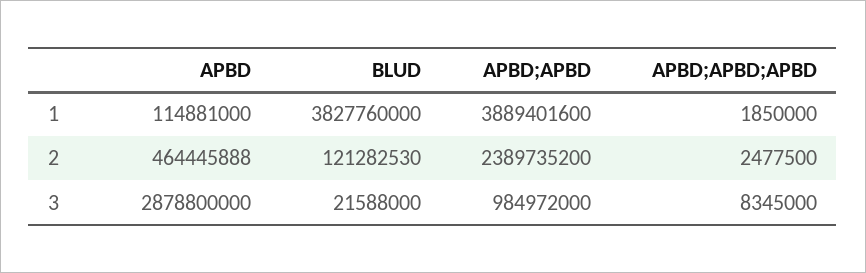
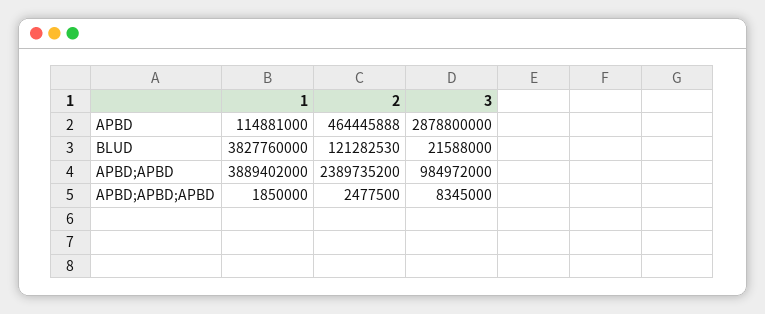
  {
    "APBD": {
      "1": 114881000,
      "2": 464445888,
      "3": 2878800000
    },
    "BLUD": {
      "1": 3827760000,
      "2": 121282530,
      "3": 21588000
    },
    "APBD;APBD": {
-     "1": 3889401600,
+     "1": 3889402000,
      "2": 2389735200,
      "3": 984972000
    },
    "APBD;APBD;APBD": {
      "1": 1850000,
      "2": 2477500,
      "3": 8345000
    }
  }

